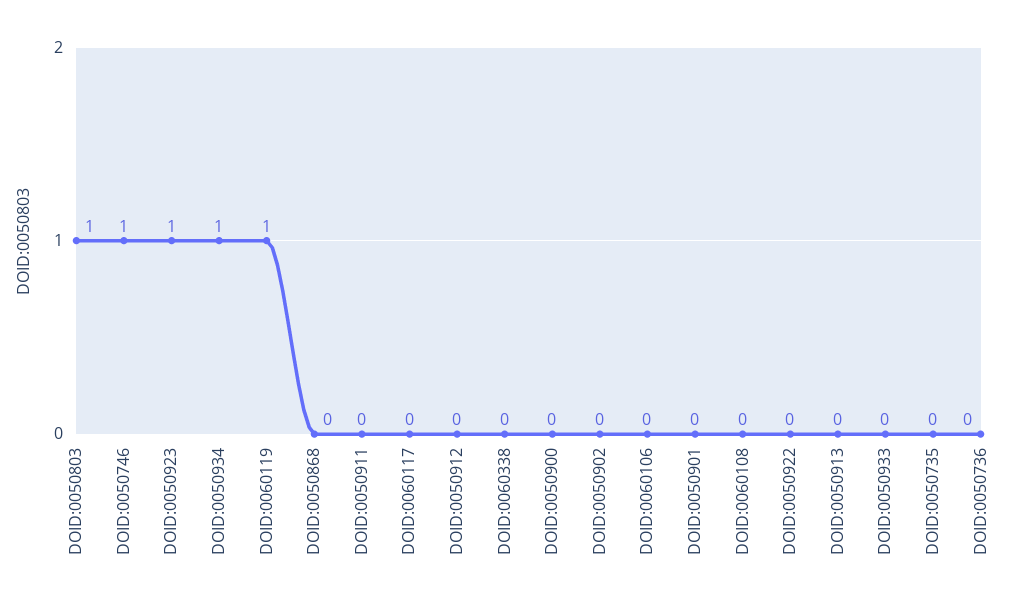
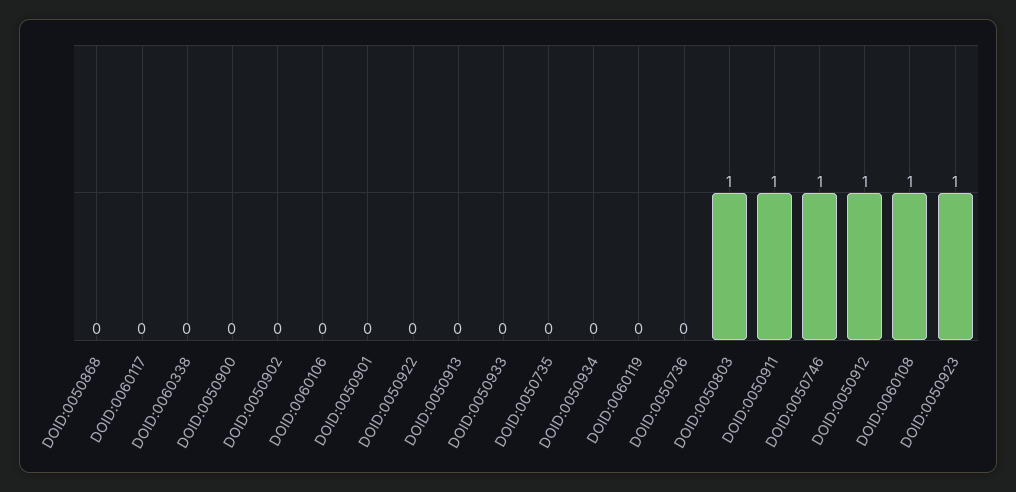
  {
    "DOID:0050803": 1,
    "DOID:0050746": 1,
    "DOID:0050923": 1,
-   "DOID:0050934": 1,
+   "DOID:0050934": 0,
-   "DOID:0060119": 1,
+   "DOID:0060119": 0,
    "DOID:0050868": 0,
-   "DOID:0050911": 0,
+   "DOID:0050911": 1,
    "DOID:0060117": 0,
-   "DOID:0050912": 0,
+   "DOID:0050912": 1,
    "DOID:0060338": 0,
    "DOID:0050900": 0,
    "DOID:0050902": 0,
    "DOID:0060106": 0,
    "DOID:0050901": 0,
-   "DOID:0060108": 0,
+   "DOID:0060108": 1,
    "DOID:0050922": 0,
    "DOID:0050913": 0,
    "DOID:0050933": 0,
    "DOID:0050735": 0,
    "DOID:0050736": 0
  }

